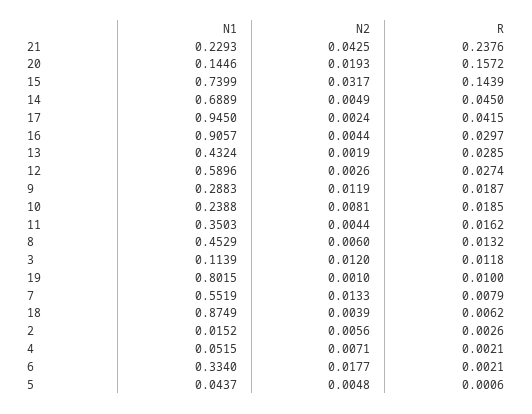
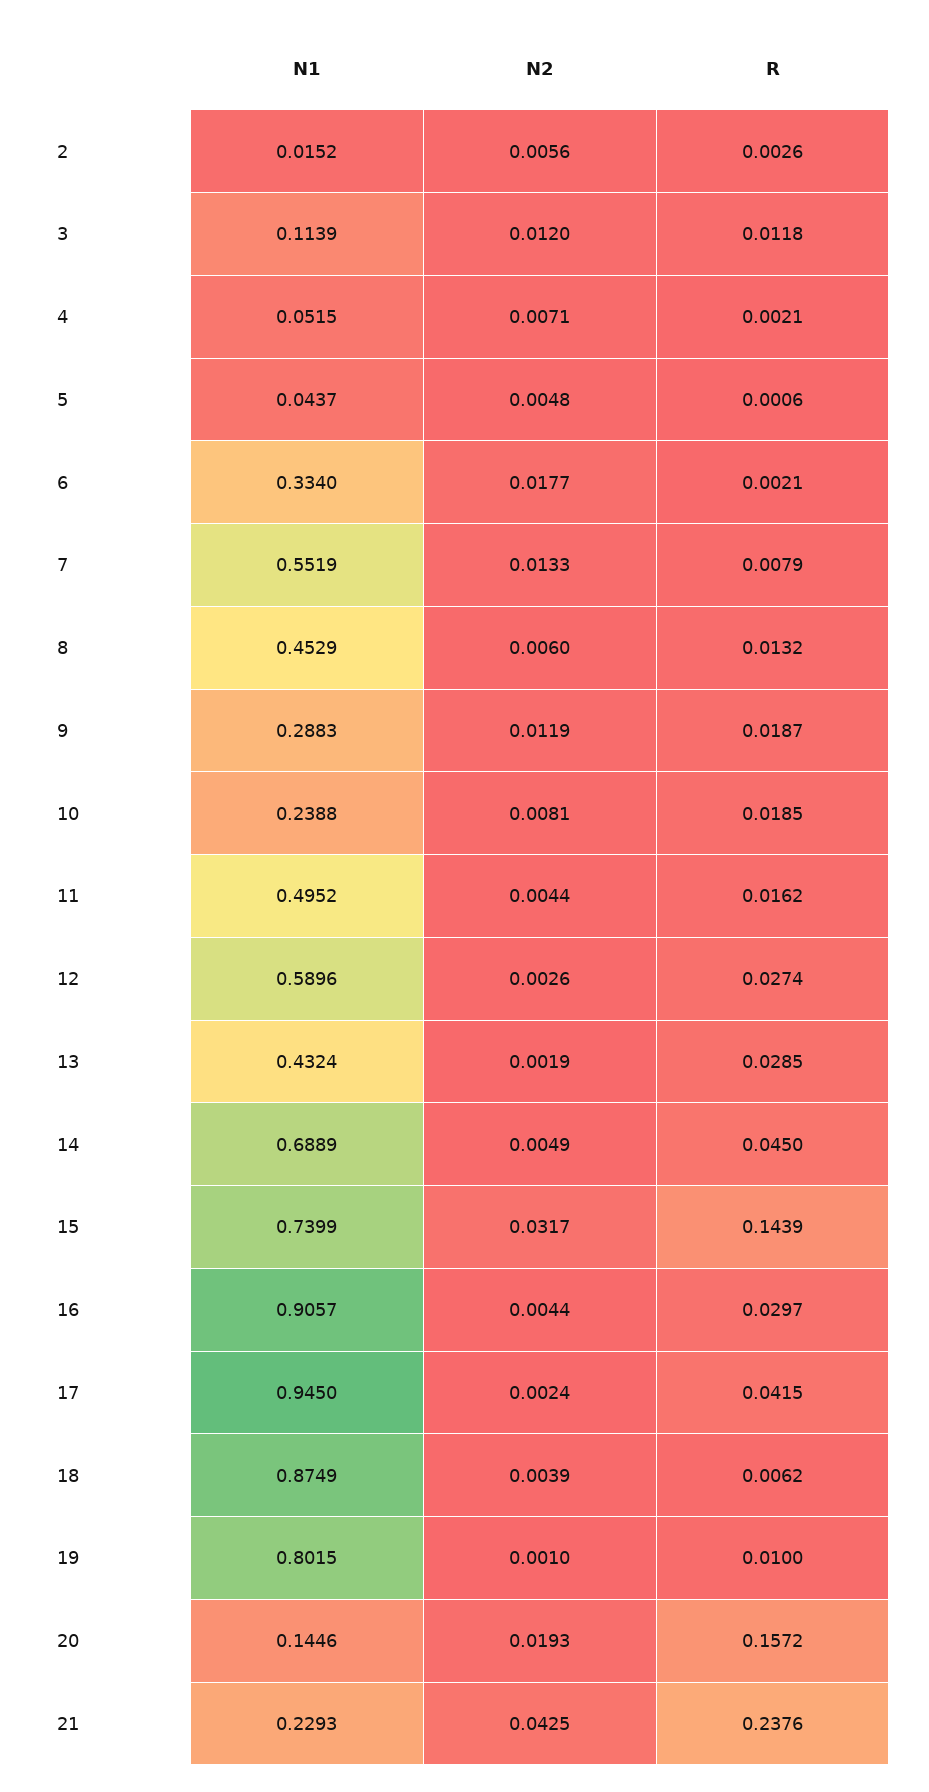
  {
    "N1": {
      "21": 0.2293,
      "20": 0.1446,
      "15": 0.7399,
      "14": 0.6889,
      "17": 0.945,
      "16": 0.9057,
      "13": 0.4324,
      "12": 0.5896,
      "9": 0.2883,
      "10": 0.2388,
-     "11": 0.3503,
+     "11": 0.4952,
      "8": 0.4529,
      "3": 0.1139,
      "19": 0.8015,
      "7": 0.5519,
      "18": 0.8749,
      "2": 0.0152,
      "4": 0.0515,
      "6": 0.334,
      "5": 0.0437
    },
    "N2": {
      "21": 0.0425,
      "20": 0.0193,
      "15": 0.0317,
      "14": 0.0049,
      "17": 0.0024,
      "16": 0.0044,
      "13": 0.0019,
      "12": 0.0026,
      "9": 0.0119,
      "10": 0.0081,
      "11": 0.0044,
      "8": 0.006,
      "3": 0.012,
      "19": 0.001,
      "7": 0.0133,
      "18": 0.0039,
      "2": 0.0056,
      "4": 0.0071,
      "6": 0.0177,
      "5": 0.0048
    },
    "R": {
      "21": 0.2376,
      "20": 0.1572,
      "15": 0.1439,
      "14": 0.045,
      "17": 0.0415,
      "16": 0.0297,
      "13": 0.0285,
      "12": 0.0274,
      "9": 0.0187,
      "10": 0.0185,
      "11": 0.0162,
      "8": 0.0132,
      "3": 0.0118,
      "19": 0.01,
      "7": 0.0079,
      "18": 0.0062,
      "2": 0.0026,
      "4": 0.0021,
      "6": 0.0021,
      "5": 0.0006
    }
  }

